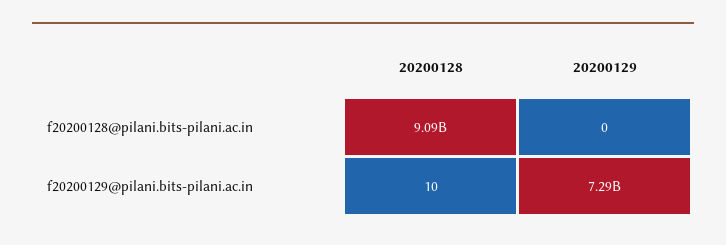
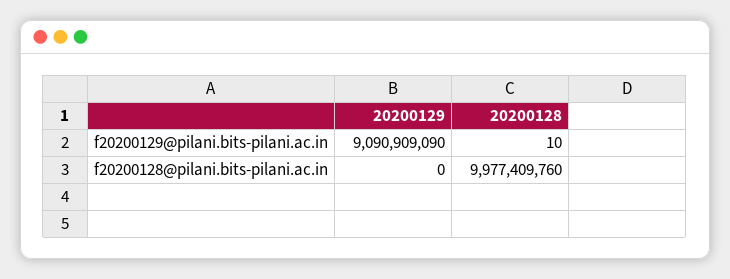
  {
    "20200128": {
-     "f20200128@pilani.bits-pilani.ac.in": 9090000000,
+     "f20200128@pilani.bits-pilani.ac.in": 9977409760,
      "f20200129@pilani.bits-pilani.ac.in": 10
    },
    "20200129": {
      "f20200128@pilani.bits-pilani.ac.in": 0,
-     "f20200129@pilani.bits-pilani.ac.in": 7290000000
+     "f20200129@pilani.bits-pilani.ac.in": 9090909090
    }
  }

